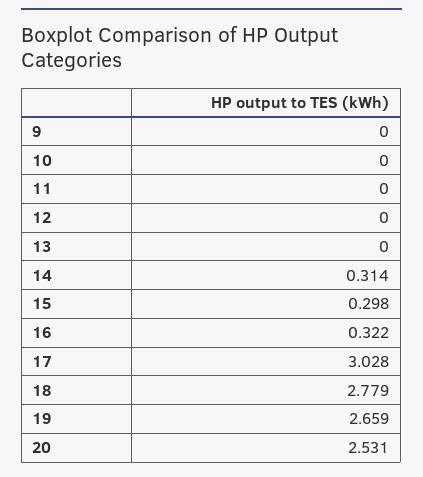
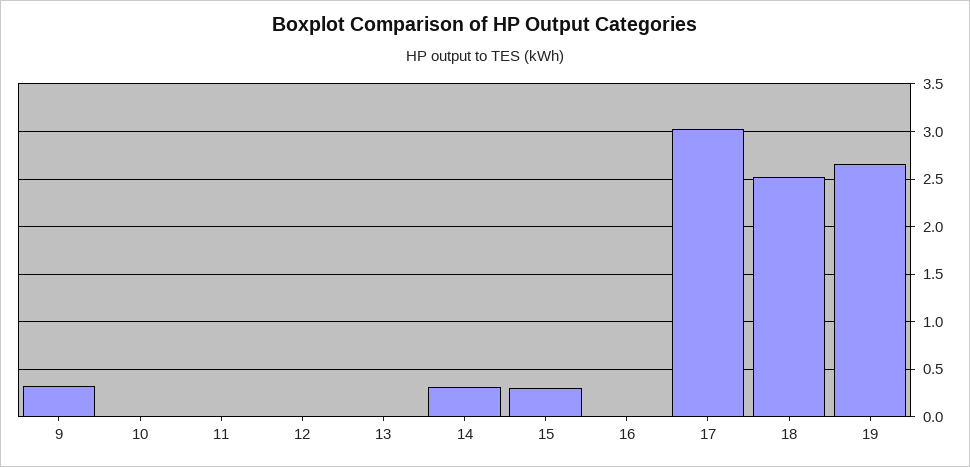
  {
-   "9": 0,
+   "9": 0.3,
    "10": 0,
    "11": 0,
    "12": 0,
    "13": 0,
    "14": 0.314,
    "15": 0.298,
-   "16": 0.322,
+   "16": 0,
    "17": 3.028,
-   "18": 2.779,
+   "18": 2.5,
-   "19": 2.659,
+   "19": 2.659
-   "20": 2.531
  }

